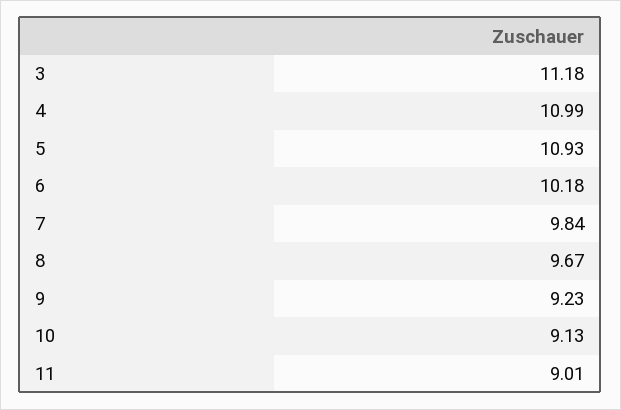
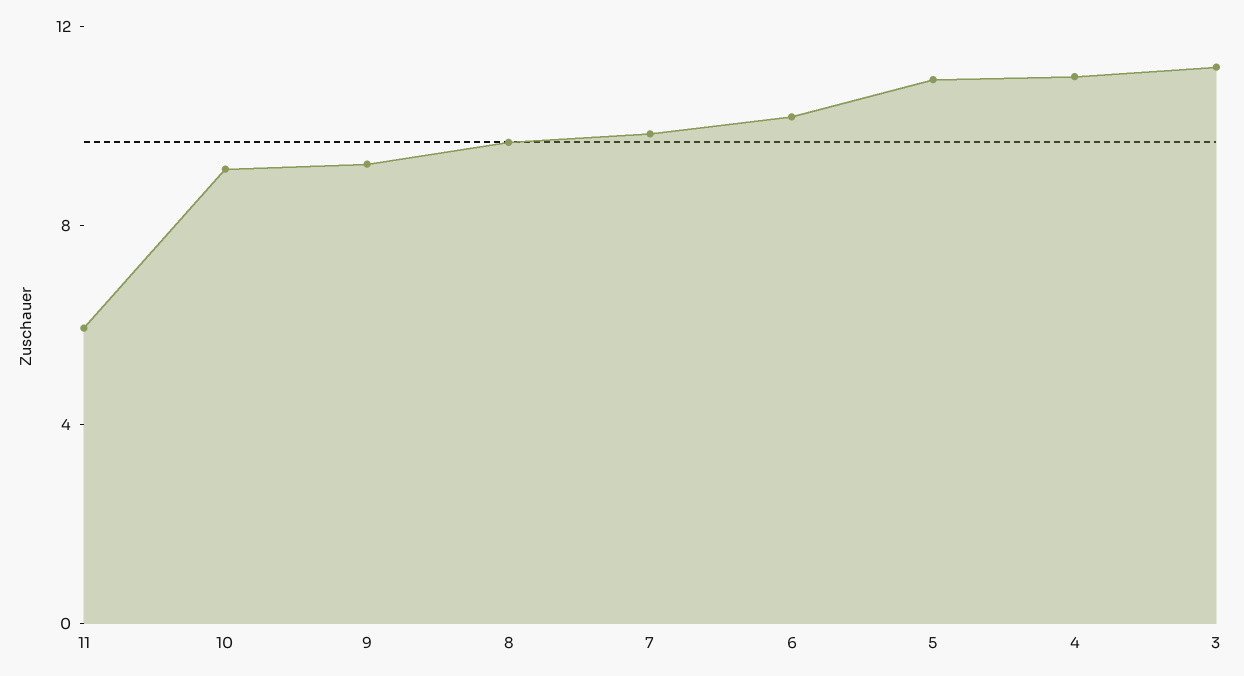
  {
    "3": 11.18,
    "4": 10.99,
    "5": 10.93,
    "6": 10.18,
    "7": 9.84,
    "8": 9.67,
    "9": 9.23,
    "10": 9.13,
-   "11": 9.01
+   "11": 6
  }

